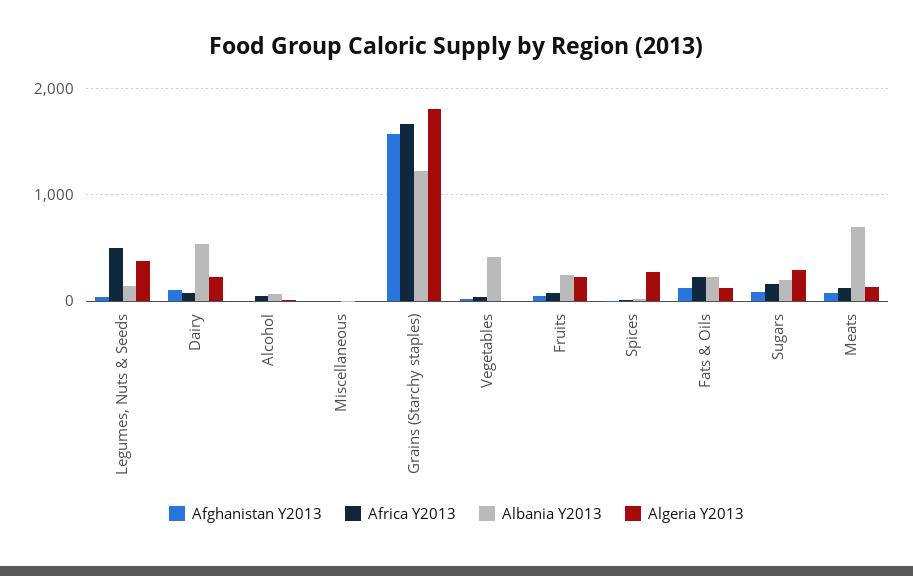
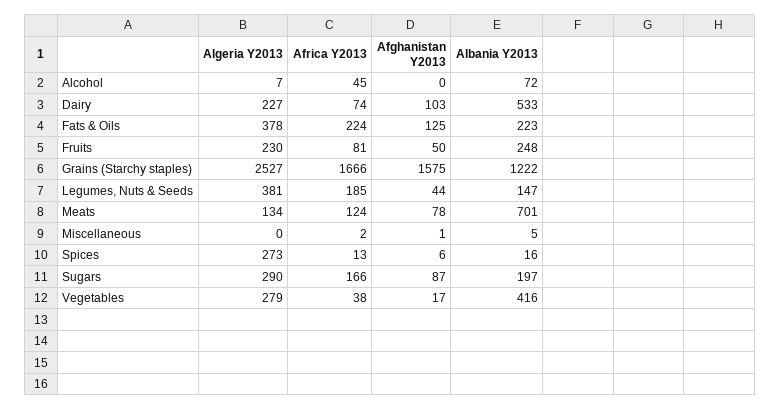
  {
    "Afghanistan Y2013": {
      "Legumes, Nuts & Seeds": 44,
      "Dairy": 103,
      "Alcohol": 0,
      "Miscellaneous": 1,
      "Grains (Starchy staples)": 1575,
      "Vegetables": 17,
      "Fruits": 50,
      "Spices": 6,
      "Fats & Oils": 125,
      "Sugars": 87,
      "Meats": 78
    },
    "Africa Y2013": {
-     "Legumes, Nuts & Seeds": 500,
+     "Legumes, Nuts & Seeds": 185,
      "Dairy": 74,
      "Alcohol": 45,
      "Miscellaneous": 2,
      "Grains (Starchy staples)": 1666,
      "Vegetables": 38,
      "Fruits": 81,
      "Spices": 13,
      "Fats & Oils": 224,
      "Sugars": 166,
      "Meats": 124
    },
    "Albania Y2013": {
      "Legumes, Nuts & Seeds": 147,
      "Dairy": 533,
      "Alcohol": 72,
      "Miscellaneous": 5,
      "Grains (Starchy staples)": 1222,
      "Vegetables": 416,
      "Fruits": 248,
      "Spices": 16,
      "Fats & Oils": 223,
      "Sugars": 197,
      "Meats": 701
    },
    "Algeria Y2013": {
      "Legumes, Nuts & Seeds": 381,
      "Dairy": 227,
      "Alcohol": 7,
      "Miscellaneous": 0,
-     "Grains (Starchy staples)": 1800,
+     "Grains (Starchy staples)": 2527,
-     "Vegetables": 0,
+     "Vegetables": 279,
      "Fruits": 230,
      "Spices": 273,
-     "Fats & Oils": 100,
+     "Fats & Oils": 378,
      "Sugars": 290,
      "Meats": 134
    }
  }

